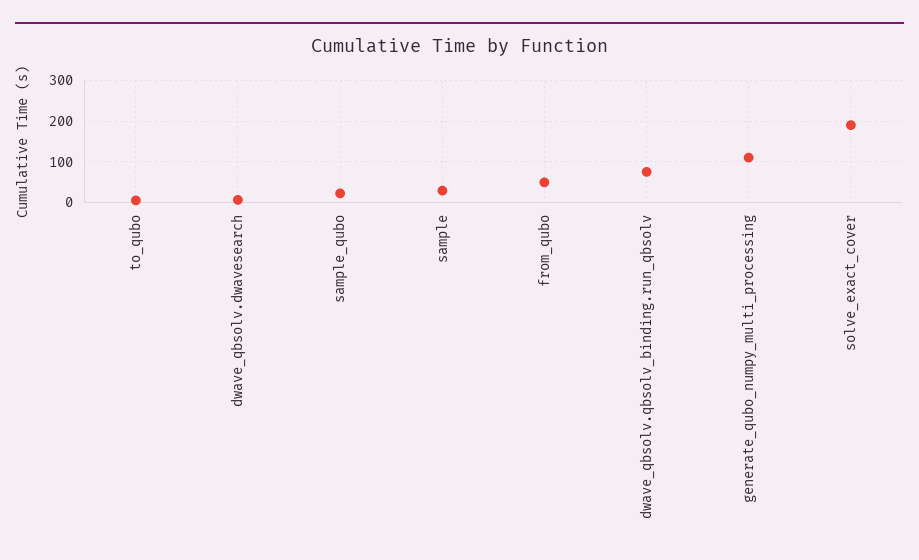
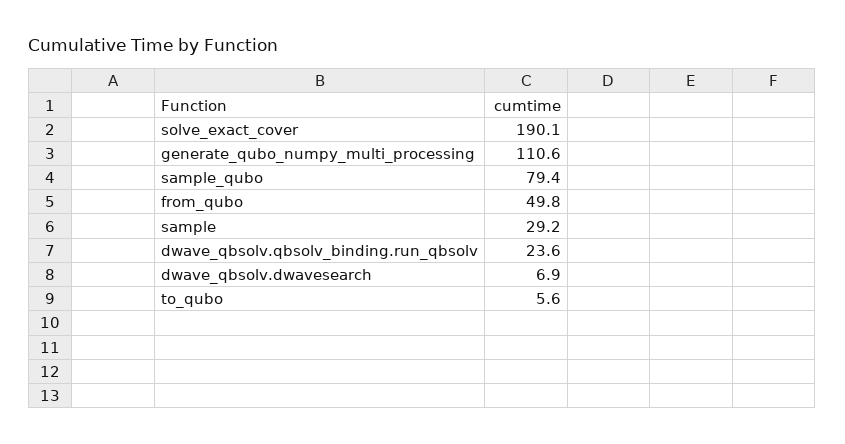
  {
    "to_qubo": 5.6,
    "dwave_qbsolv.dwavesearch": 6.9,
-   "sample_qubo": 20,
+   "sample_qubo": 79.4,
    "sample": 29.2,
    "from_qubo": 49.8,
-   "dwave_qbsolv.qbsolv_binding.run_qbsolv": 80,
+   "dwave_qbsolv.qbsolv_binding.run_qbsolv": 23.6,
    "generate_qubo_numpy_multi_processing": 110.6,
    "solve_exact_cover": 190.1
  }

